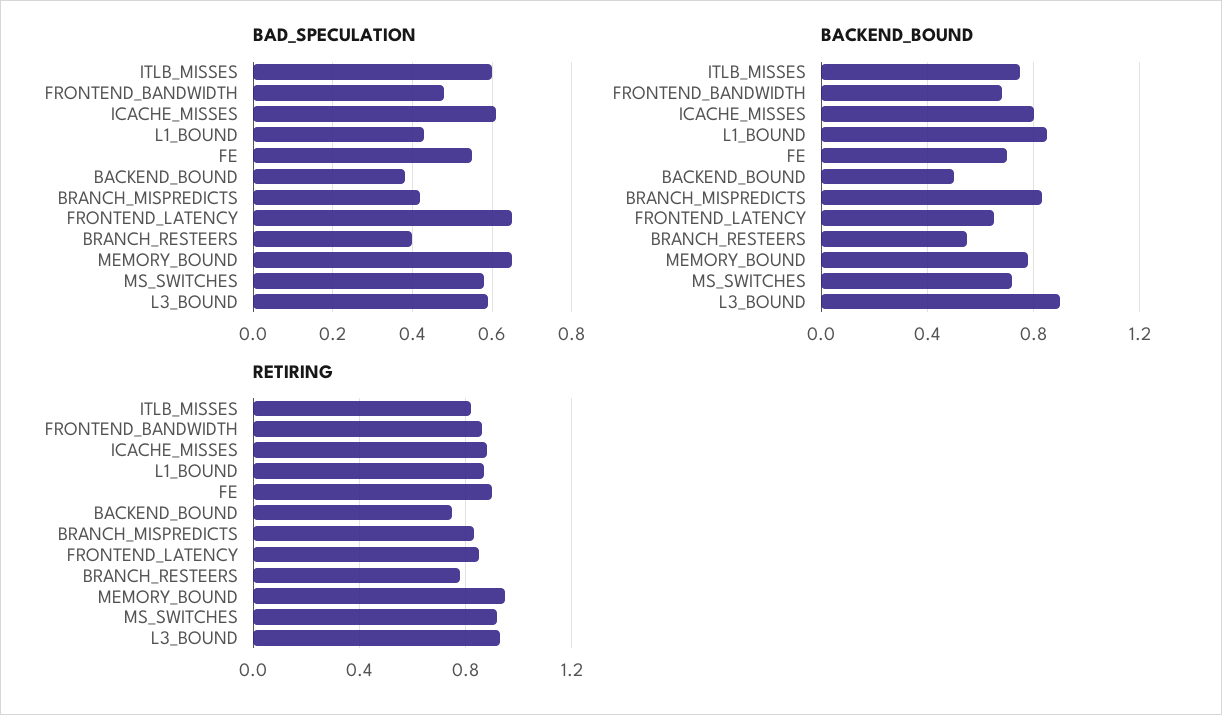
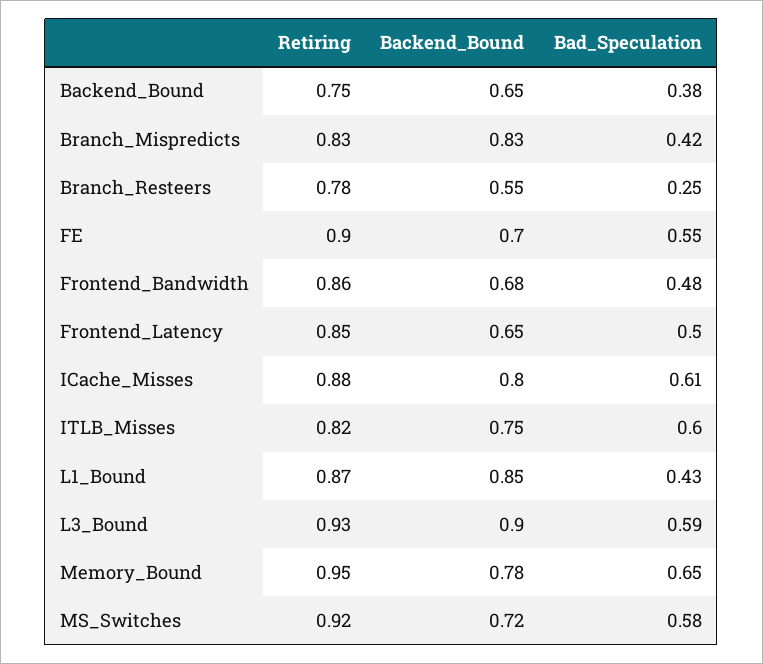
  {
    "BAD_SPECULATION": {
      "ITLB_MISSES": 0.6,
      "FRONTEND_BANDWIDTH": 0.48,
      "ICACHE_MISSES": 0.61,
      "L1_BOUND": 0.43,
      "FE": 0.55,
      "BACKEND_BOUND": 0.38,
      "BRANCH_MISPREDICTS": 0.42,
-     "FRONTEND_LATENCY": 0.65,
+     "FRONTEND_LATENCY": 0.5,
-     "BRANCH_RESTEERS": 0.4,
+     "BRANCH_RESTEERS": 0.25,
      "MEMORY_BOUND": 0.65,
      "MS_SWITCHES": 0.58,
      "L3_BOUND": 0.59
    },
    "BACKEND_BOUND": {
      "ITLB_MISSES": 0.75,
      "FRONTEND_BANDWIDTH": 0.68,
      "ICACHE_MISSES": 0.8,
      "L1_BOUND": 0.85,
      "FE": 0.7,
-     "BACKEND_BOUND": 0.5,
+     "BACKEND_BOUND": 0.65,
      "BRANCH_MISPREDICTS": 0.83,
      "FRONTEND_LATENCY": 0.65,
      "BRANCH_RESTEERS": 0.55,
      "MEMORY_BOUND": 0.78,
      "MS_SWITCHES": 0.72,
      "L3_BOUND": 0.9
    },
    "RETIRING": {
      "ITLB_MISSES": 0.82,
      "FRONTEND_BANDWIDTH": 0.86,
      "ICACHE_MISSES": 0.88,
      "L1_BOUND": 0.87,
      "FE": 0.9,
      "BACKEND_BOUND": 0.75,
      "BRANCH_MISPREDICTS": 0.83,
      "FRONTEND_LATENCY": 0.85,
      "BRANCH_RESTEERS": 0.78,
      "MEMORY_BOUND": 0.95,
      "MS_SWITCHES": 0.92,
      "L3_BOUND": 0.93
    }
  }

